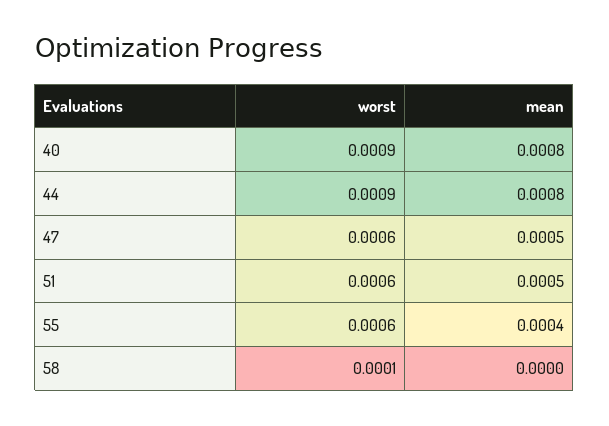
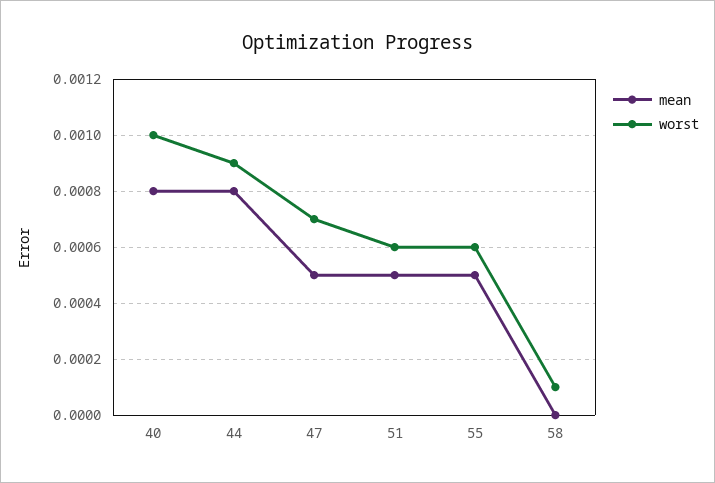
  {
    "worst": {
-     "40": 0.0009,
+     "40": 0.001,
      "44": 0.0009,
-     "47": 0.0006,
+     "47": 0.0007,
      "51": 0.0006,
      "55": 0.0006,
      "58": 0.0001
    },
    "mean": {
      "40": 0.0008,
      "44": 0.0008,
      "47": 0.0005,
      "51": 0.0005,
-     "55": 0.0004,
+     "55": 0.0005,
      "58": 0
    }
  }

